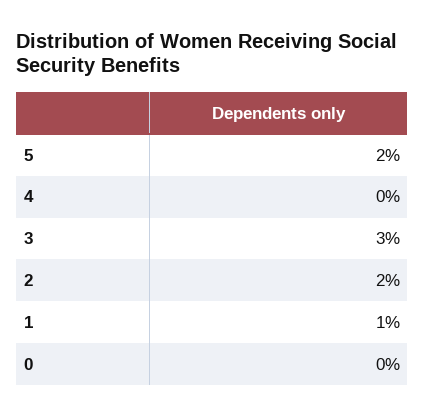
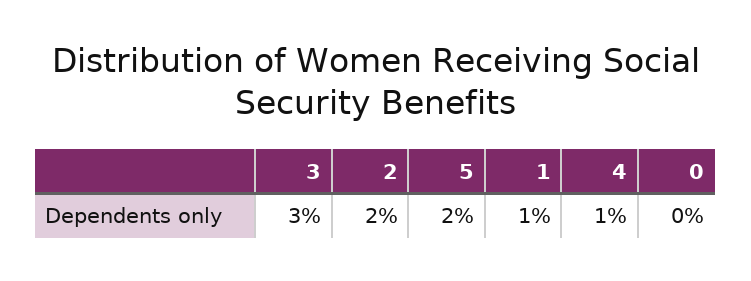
  {
    "5": 2,
-   "4": 0,
+   "4": 1,
    "3": 3,
    "2": 2,
    "1": 1,
    "0": 0
  }

